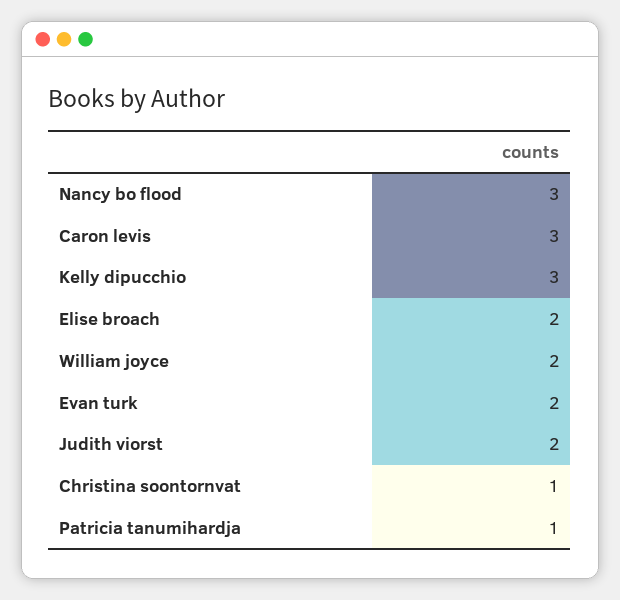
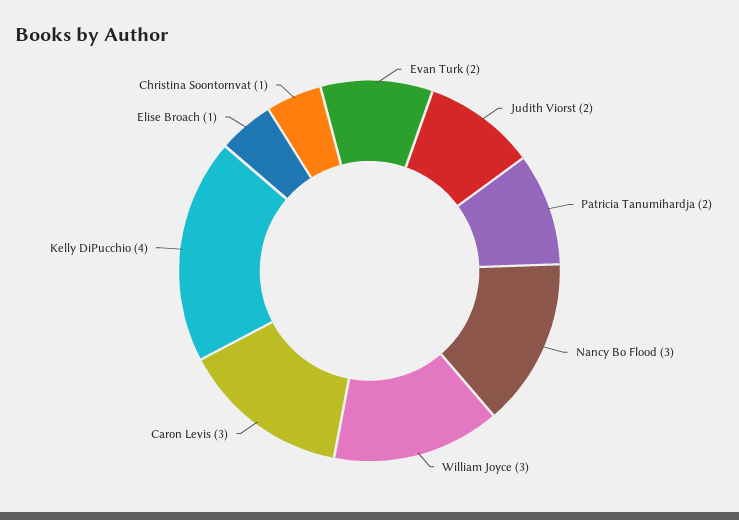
  {
    "Nancy bo flood": 3,
    "Caron levis": 3,
-   "Kelly dipucchio": 3,
+   "Kelly dipucchio": 4,
-   "Elise broach": 2,
+   "Elise broach": 1,
-   "William joyce": 2,
+   "William joyce": 3,
    "Evan turk": 2,
    "Judith viorst": 2,
    "Christina soontornvat": 1,
-   "Patricia tanumihardja": 1
+   "Patricia tanumihardja": 2
  }

